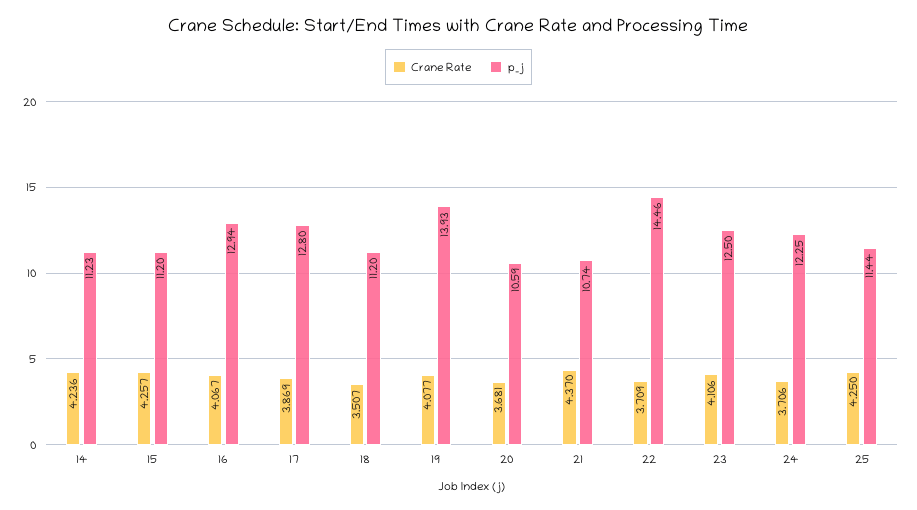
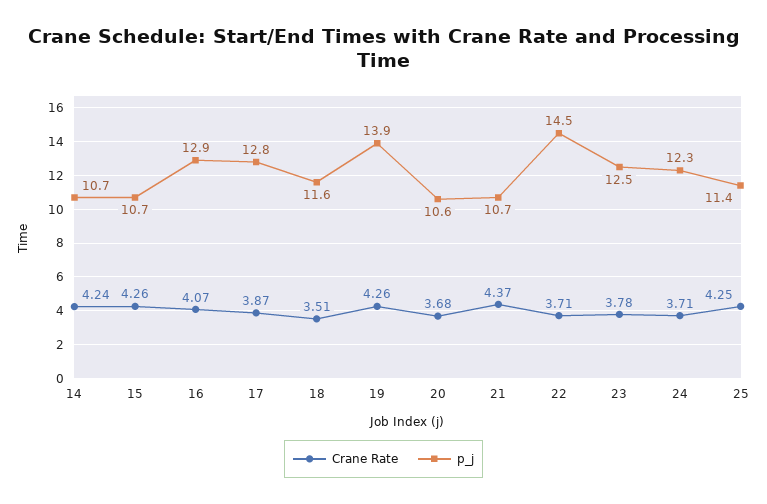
  {
    "Crane Rate": {
      "14": 4.236,
      "15": 4.257,
      "16": 4.067,
      "17": 3.869,
      "18": 3.507,
-     "19": 4.077,
+     "19": 4.26,
      "20": 3.681,
      "21": 4.37,
      "22": 3.709,
-     "23": 4.106,
+     "23": 3.78,
      "24": 3.706,
      "25": 4.25
    },
    "p_j": {
-     "14": 11.23,
+     "14": 10.7,
-     "15": 11.2,
+     "15": 10.7,
      "16": 12.94,
      "17": 12.8,
-     "18": 11.2,
+     "18": 11.6,
      "19": 13.93,
      "20": 10.59,
      "21": 10.74,
      "22": 14.46,
      "23": 12.5,
      "24": 12.25,
      "25": 11.44
    }
  }

